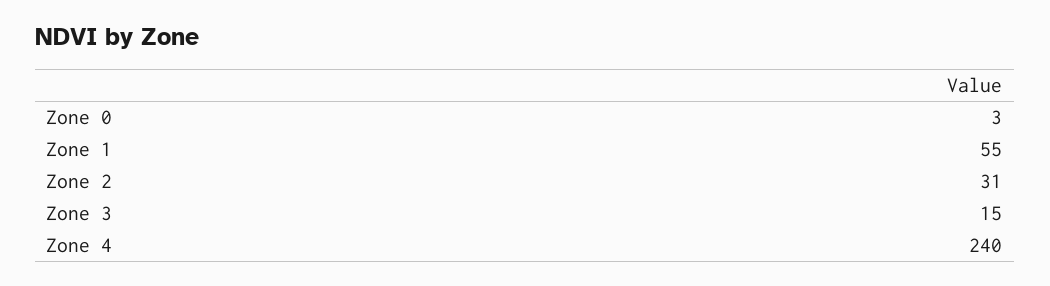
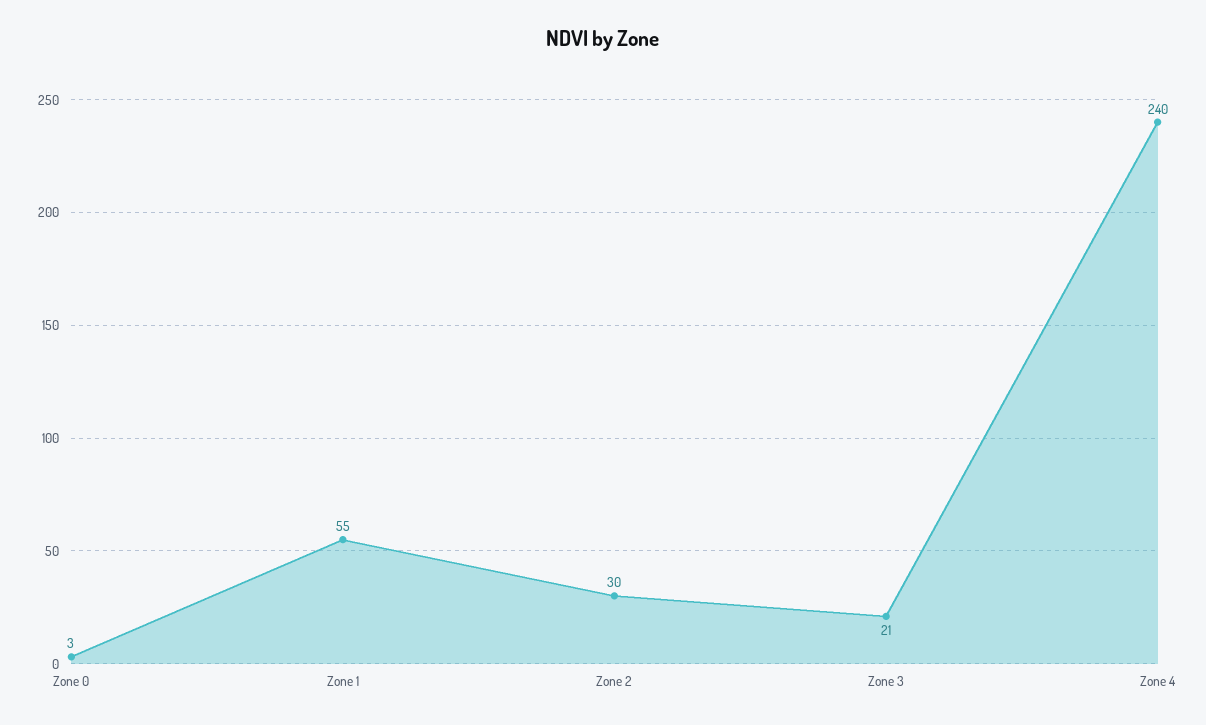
  {
    "Zone 0": 3,
    "Zone 1": 55,
-   "Zone 2": 31,
+   "Zone 2": 30,
-   "Zone 3": 15,
+   "Zone 3": 21,
    "Zone 4": 240
  }

